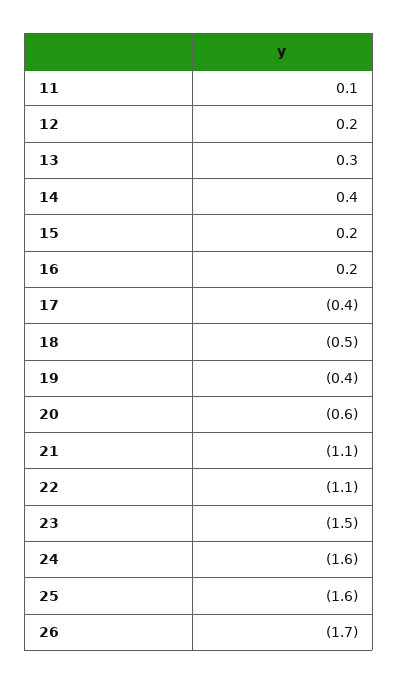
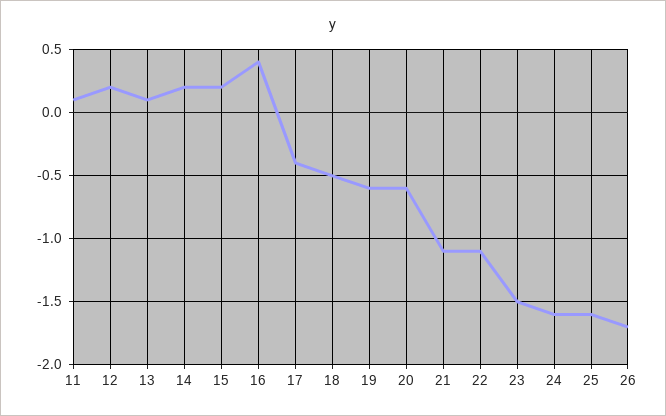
  {
    "11": 0.1,
    "12": 0.2,
-   "13": 0.3,
+   "13": 0.1,
-   "14": 0.4,
+   "14": 0.2,
    "15": 0.2,
-   "16": 0.2,
+   "16": 0.4,
    "17": -0.4,
    "18": -0.5,
-   "19": -0.4,
+   "19": -0.6,
    "20": -0.6,
    "21": -1.1,
    "22": -1.1,
    "23": -1.5,
    "24": -1.6,
    "25": -1.6,
    "26": -1.7
  }

